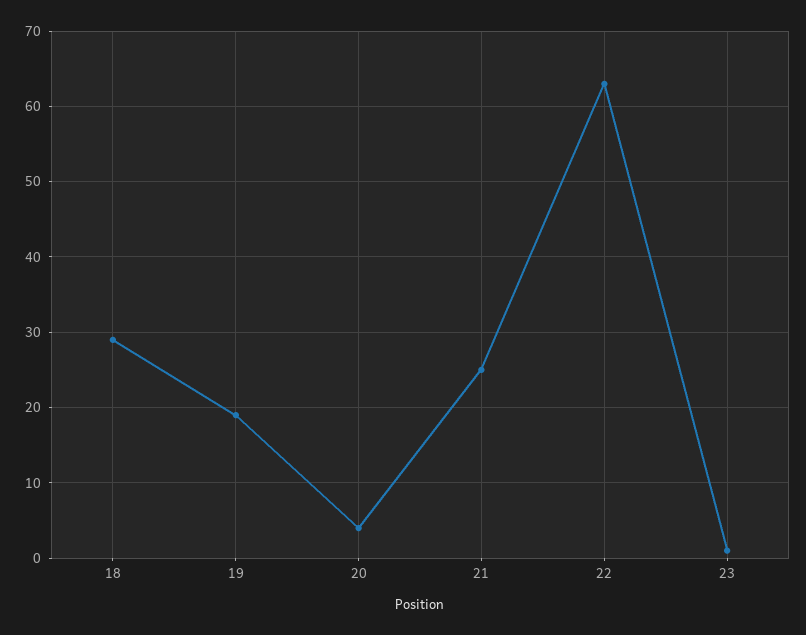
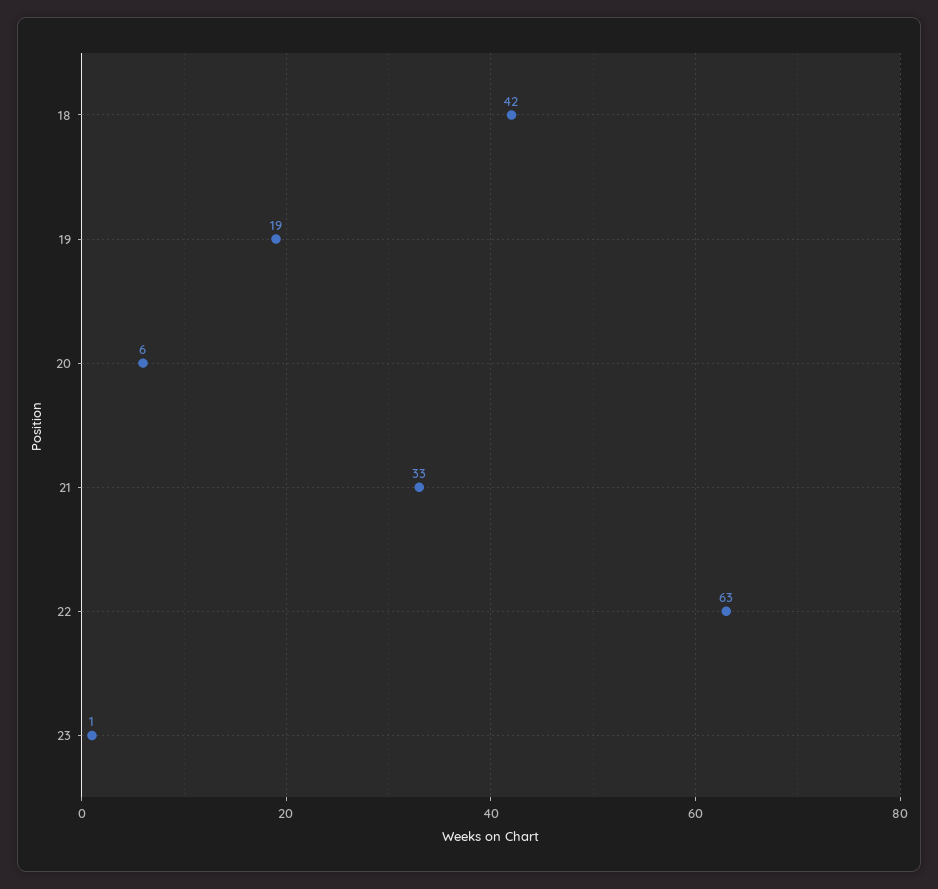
  {
-   "18": 29,
+   "18": 42,
    "19": 19,
-   "20": 4,
+   "20": 6,
-   "21": 25,
+   "21": 33,
    "22": 63,
    "23": 1
  }

